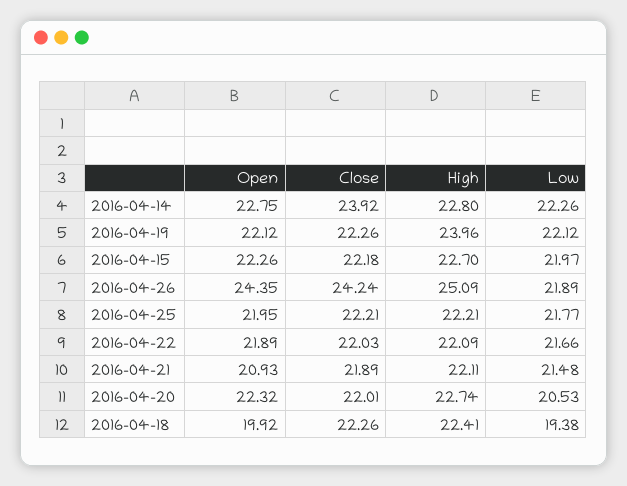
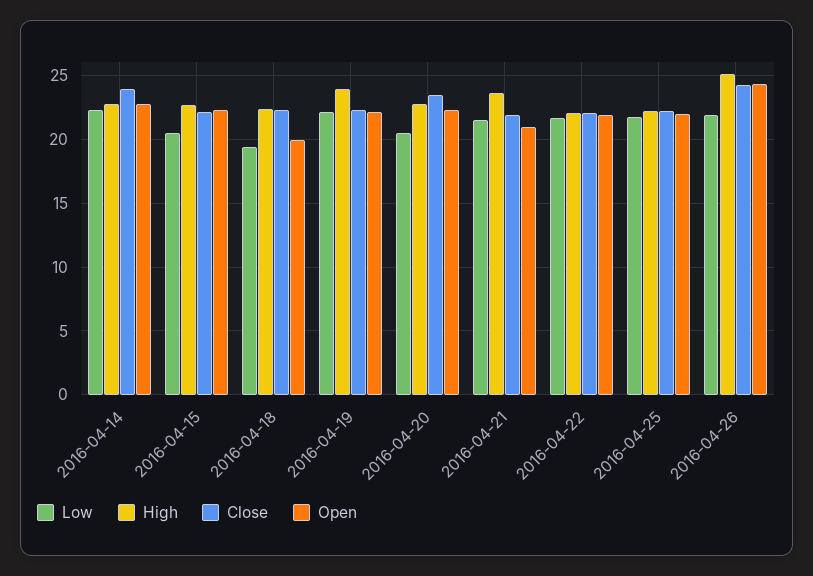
  {
    "Open": {
      "2016-04-14": 22.75,
      "2016-04-19": 22.12,
      "2016-04-15": 22.26,
      "2016-04-26": 24.35,
      "2016-04-25": 21.95,
      "2016-04-22": 21.89,
      "2016-04-21": 20.93,
      "2016-04-20": 22.32,
      "2016-04-18": 19.92
    },
    "Close": {
      "2016-04-14": 23.92,
      "2016-04-19": 22.26,
      "2016-04-15": 22.18,
      "2016-04-26": 24.24,
      "2016-04-25": 22.21,
      "2016-04-22": 22.03,
      "2016-04-21": 21.89,
-     "2016-04-20": 22.01,
+     "2016-04-20": 23.5,
      "2016-04-18": 22.26
    },
    "High": {
      "2016-04-14": 22.8,
      "2016-04-19": 23.96,
      "2016-04-15": 22.7,
      "2016-04-26": 25.09,
      "2016-04-25": 22.21,
      "2016-04-22": 22.09,
-     "2016-04-21": 22.11,
+     "2016-04-21": 23.5,
      "2016-04-20": 22.74,
      "2016-04-18": 22.41
    },
    "Low": {
      "2016-04-14": 22.26,
      "2016-04-19": 22.12,
-     "2016-04-15": 21.97,
+     "2016-04-15": 20.5,
      "2016-04-26": 21.89,
      "2016-04-25": 21.77,
      "2016-04-22": 21.66,
      "2016-04-21": 21.48,
      "2016-04-20": 20.53,
      "2016-04-18": 19.38
    }
  }

